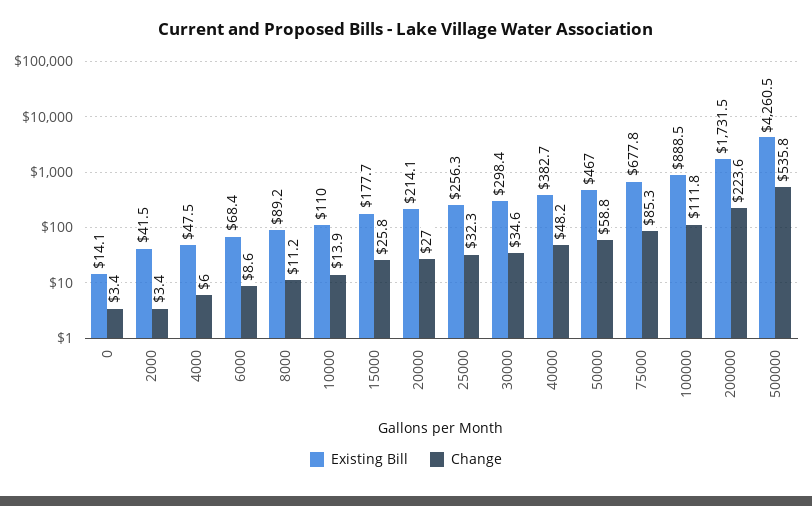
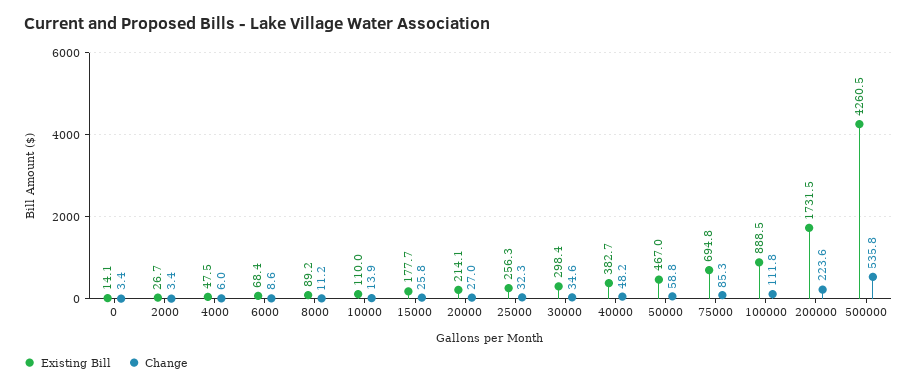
  {
    "Existing Bill": {
      "0": 14.1,
-     "2000": 41.5,
+     "2000": 26.7,
      "4000": 47.5,
      "6000": 68.4,
      "8000": 89.2,
      "10000": 110,
      "15000": 177.7,
      "20000": 214.1,
      "25000": 256.3,
      "30000": 298.4,
      "40000": 382.7,
      "50000": 467,
-     "75000": 677.8,
+     "75000": 694.8,
      "100000": 888.5,
      "200000": 1731.5,
      "500000": 4260.5
    },
    "Change": {
      "0": 3.4,
      "2000": 3.4,
      "4000": 6,
      "6000": 8.6,
      "8000": 11.2,
      "10000": 13.9,
      "15000": 25.8,
      "20000": 27,
      "25000": 32.3,
      "30000": 34.6,
      "40000": 48.2,
      "50000": 58.8,
      "75000": 85.3,
      "100000": 111.8,
      "200000": 223.6,
      "500000": 535.8
    }
  }

